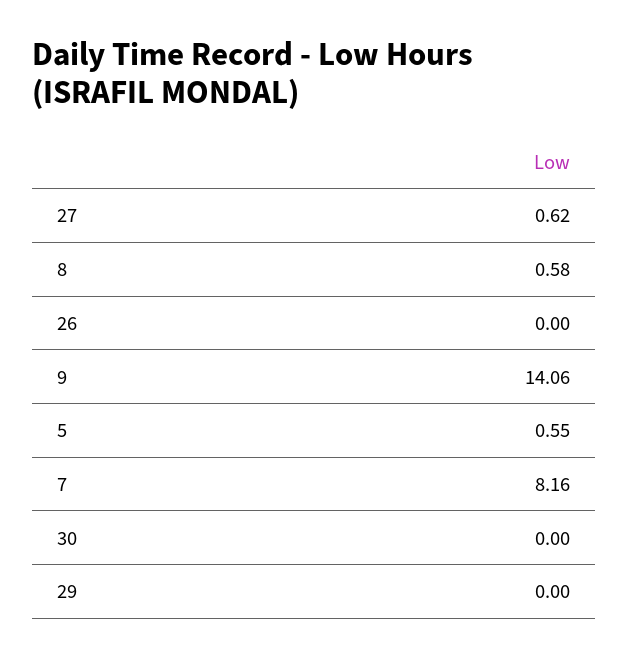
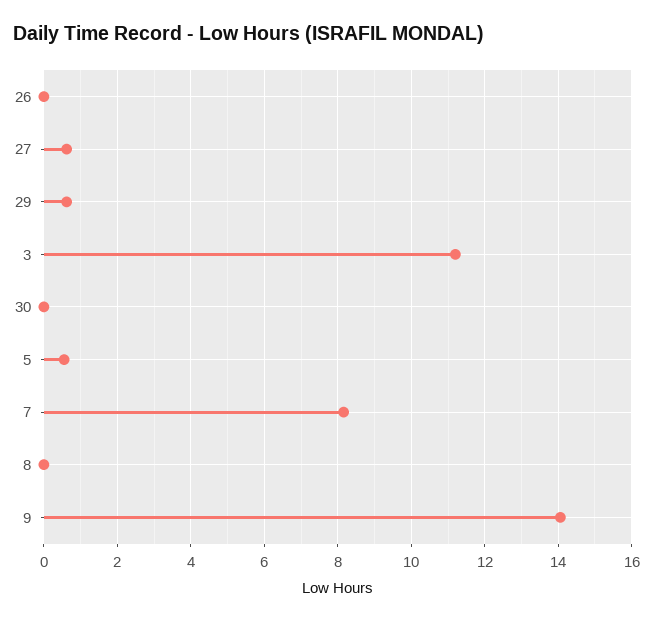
  {
    "27": 0.62,
-   "8": 0.58,
+   "8": 0,
    "26": 0,
    "9": 14.06,
    "5": 0.55,
    "7": 8.16,
    "30": 0,
-   "29": 0
+   "29": 0.6,
+   "3": 11.2
  }

